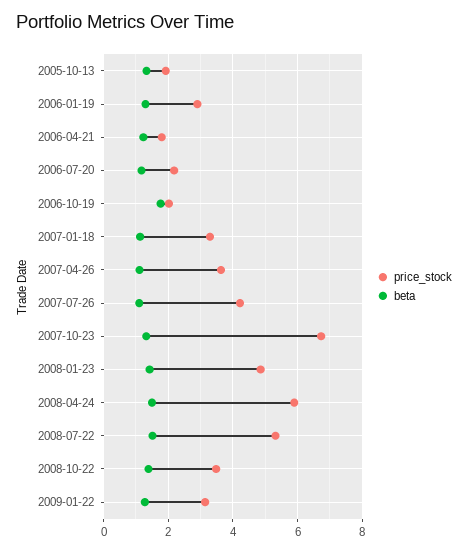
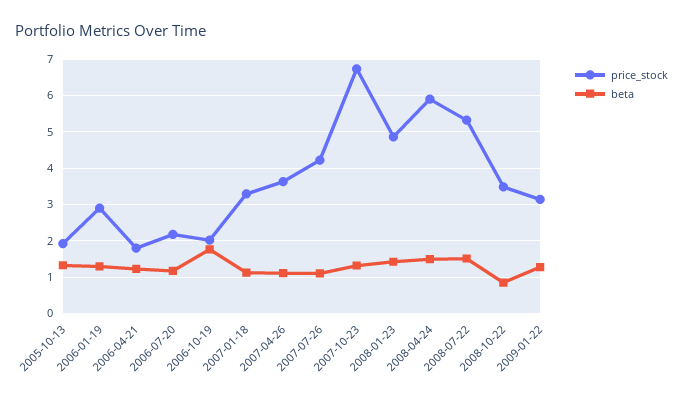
  {
    "price_stock": {
      "2005-10-13": 2,
      "2006-01-19": 3,
      "2006-04-21": 1.8,
      "2006-07-20": 2.2,
      "2006-10-19": 2,
      "2007-01-18": 3.2,
      "2007-04-26": 3.6,
      "2007-07-26": 4.2,
      "2007-10-23": 6.8,
      "2008-01-23": 4.8,
      "2008-04-24": 6,
      "2008-07-22": 5.4,
      "2008-10-22": 3.4,
      "2009-01-22": 3.2
    },
    "beta": {
      "2005-10-13": 1.4,
      "2006-01-19": 1.2,
      "2006-04-21": 1.2,
      "2006-07-20": 1.2,
      "2006-10-19": 1.8,
      "2007-01-18": 1.2,
      "2007-04-26": 1.2,
      "2007-07-26": 1.2,
      "2007-10-23": 1.4,
      "2008-01-23": 1.4,
      "2008-04-24": 1.4,
      "2008-07-22": 1.6,
-     "2008-10-22": 1.4,
+     "2008-10-22": 0.8,
      "2009-01-22": 1.2
    }
  }

